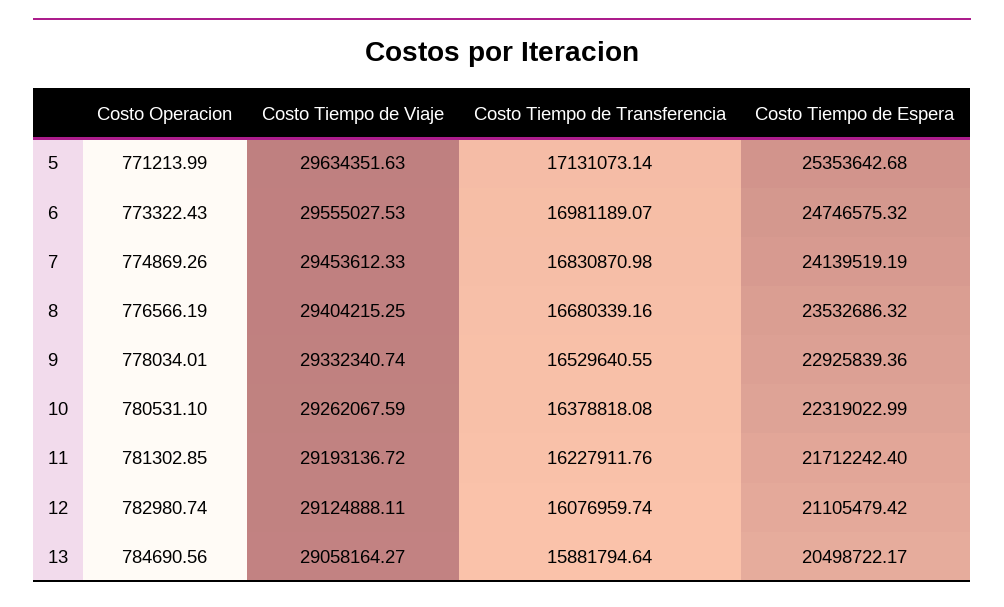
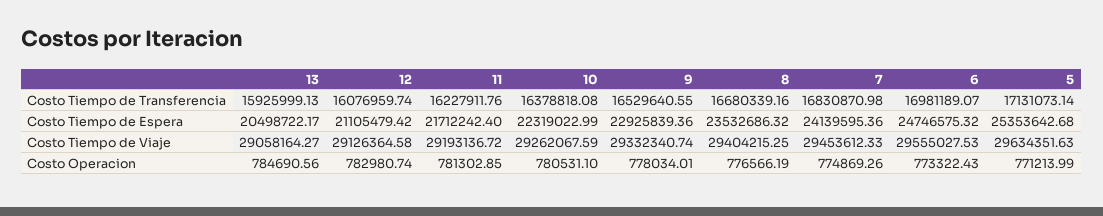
  {
    "Costo Operacion": {
      "5": 771213.99,
      "6": 773322.43,
      "7": 774869.26,
      "8": 776566.19,
      "9": 778034.01,
      "10": 780531.1,
      "11": 781302.85,
      "12": 782980.74,
      "13": 784690.56
    },
    "Costo Tiempo de Viaje": {
      "5": 29634351.63,
      "6": 29555027.53,
      "7": 29453612.33,
      "8": 29404215.25,
      "9": 29332340.74,
      "10": 29262067.59,
      "11": 29193136.72,
-     "12": 29124888.11,
+     "12": 29126364.58,
      "13": 29058164.27
    },
    "Costo Tiempo de Transferencia": {
      "5": 17131073.14,
      "6": 16981189.07,
      "7": 16830870.98,
      "8": 16680339.16,
      "9": 16529640.55,
      "10": 16378818.08,
      "11": 16227911.76,
      "12": 16076959.74,
-     "13": 15881794.64
+     "13": 15925999.13
    },
    "Costo Tiempo de Espera": {
      "5": 25353642.68,
      "6": 24746575.32,
-     "7": 24139519.19,
+     "7": 24139595.36,
      "8": 23532686.32,
      "9": 22925839.36,
      "10": 22319022.99,
      "11": 21712242.4,
      "12": 21105479.42,
      "13": 20498722.17
    }
  }

